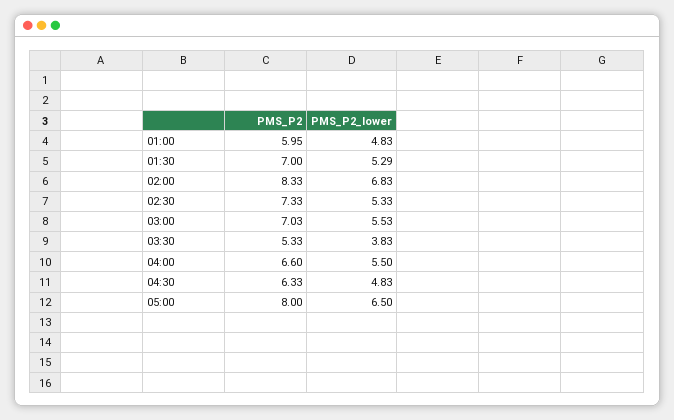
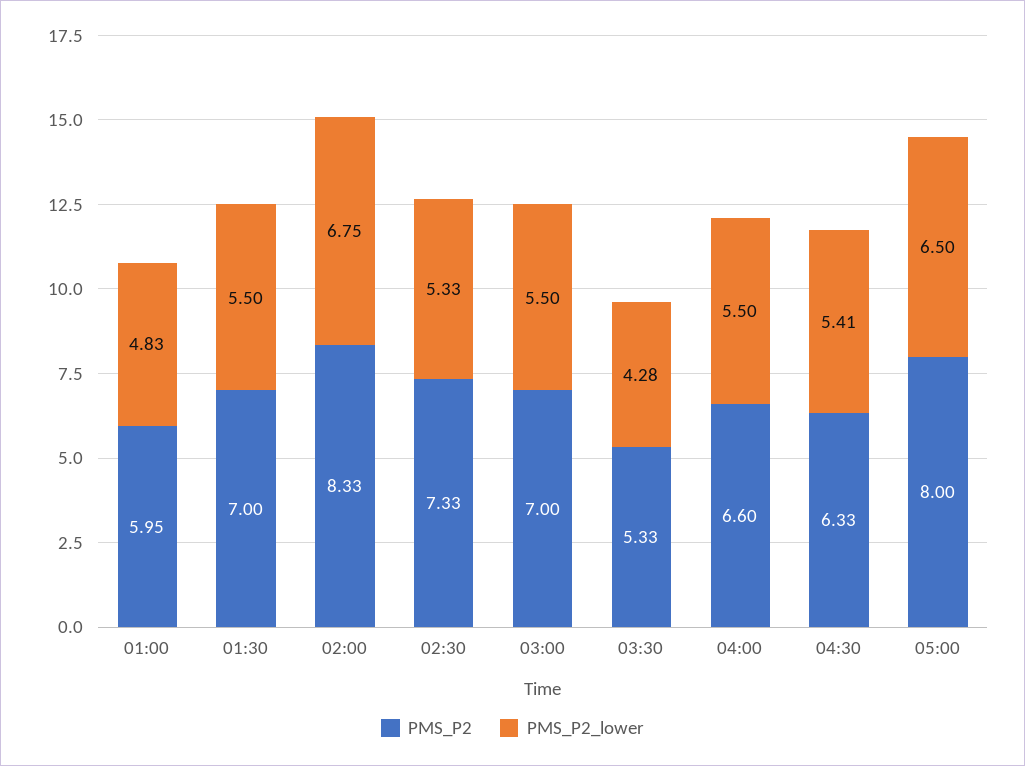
  {
    "PMS_P2": {
      "01:00": 5.95,
      "01:30": 7,
      "02:00": 8.33,
      "02:30": 7.33,
-     "03:00": 7.03,
+     "03:00": 7,
      "03:30": 5.33,
      "04:00": 6.6,
      "04:30": 6.33,
      "05:00": 8
    },
    "PMS_P2_lower": {
      "01:00": 4.83,
-     "01:30": 5.29,
+     "01:30": 5.5,
-     "02:00": 6.83,
+     "02:00": 6.75,
      "02:30": 5.33,
-     "03:00": 5.53,
+     "03:00": 5.5,
-     "03:30": 3.83,
+     "03:30": 4.28,
      "04:00": 5.5,
-     "04:30": 4.83,
+     "04:30": 5.41,
      "05:00": 6.5
    }
  }

